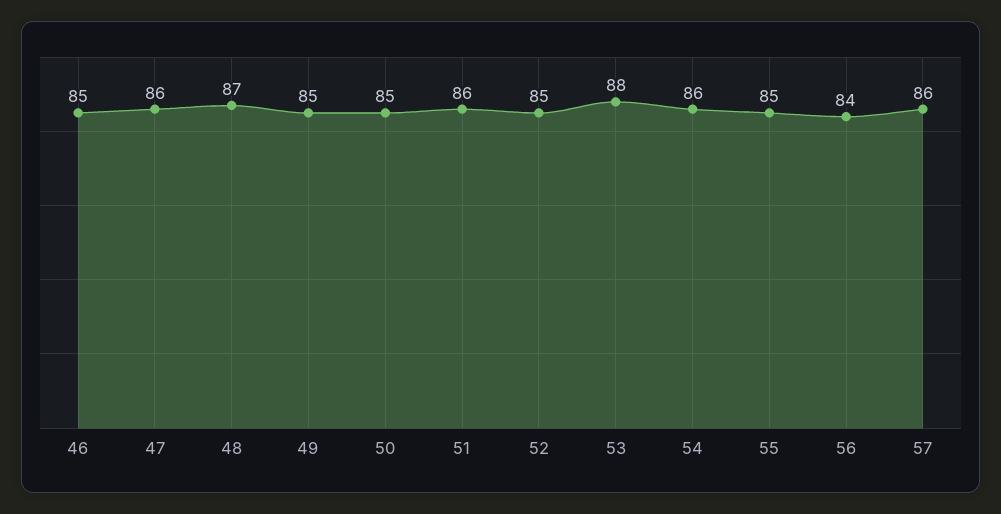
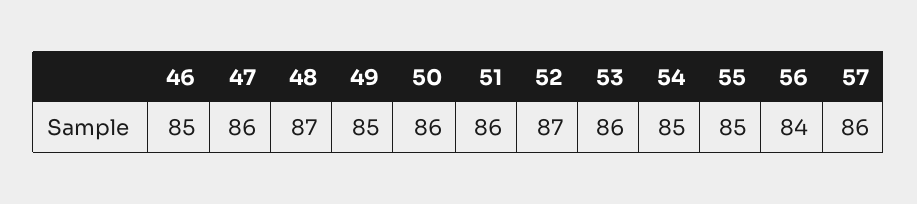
  {
    "46": 85,
    "47": 86,
    "48": 87,
    "49": 85,
-   "50": 85,
+   "50": 86,
    "51": 86,
-   "52": 85,
+   "52": 87,
-   "53": 88,
+   "53": 86,
-   "54": 86,
+   "54": 85,
    "55": 85,
    "56": 84,
    "57": 86
  }

